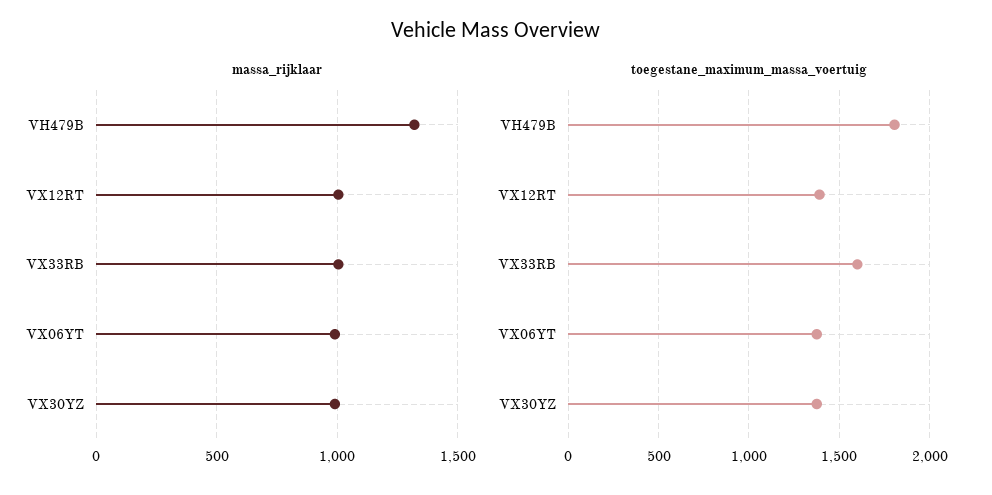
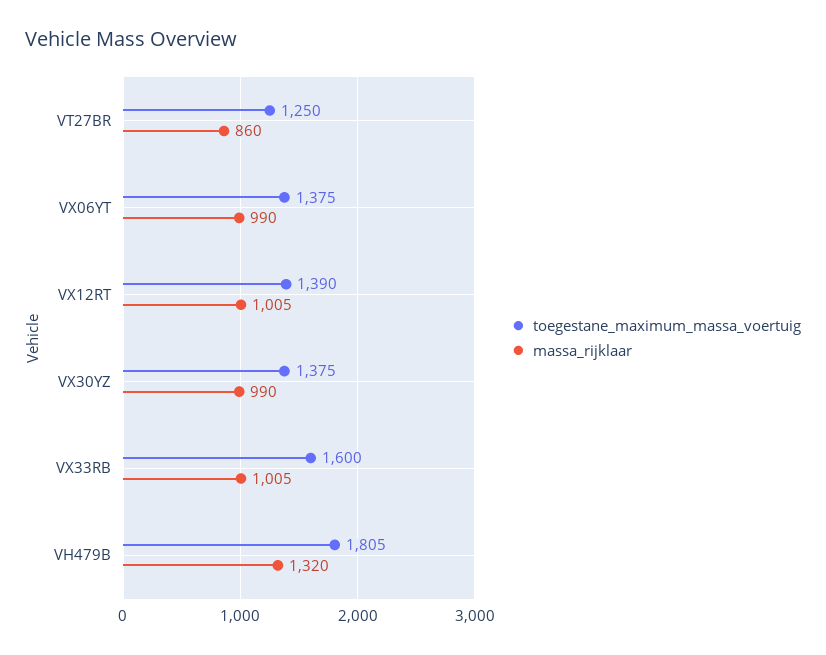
  {
    "massa_rijklaar": {
      "VH479B": 1320,
      "VX12RT": 1005,
      "VX33RB": 1005,
      "VX06YT": 990,
-     "VX30YZ": 990
+     "VX30YZ": 990,
+     "VT27BR": 860
    },
    "toegestane_maximum_massa_voertuig": {
      "VH479B": 1805,
      "VX12RT": 1390,
      "VX33RB": 1600,
      "VX06YT": 1375,
-     "VX30YZ": 1375
+     "VX30YZ": 1375,
+     "VT27BR": 1250
    }
  }

